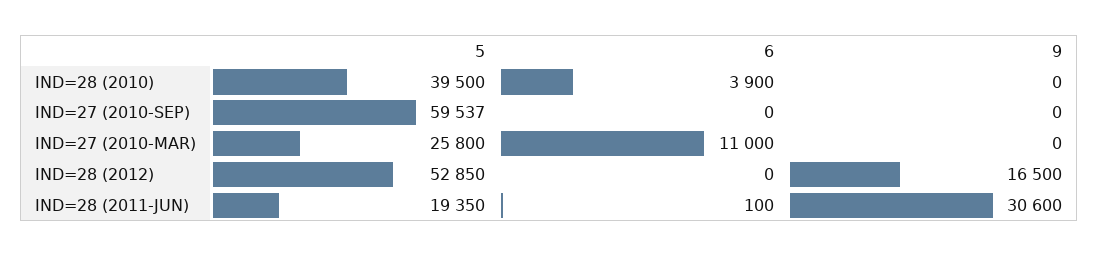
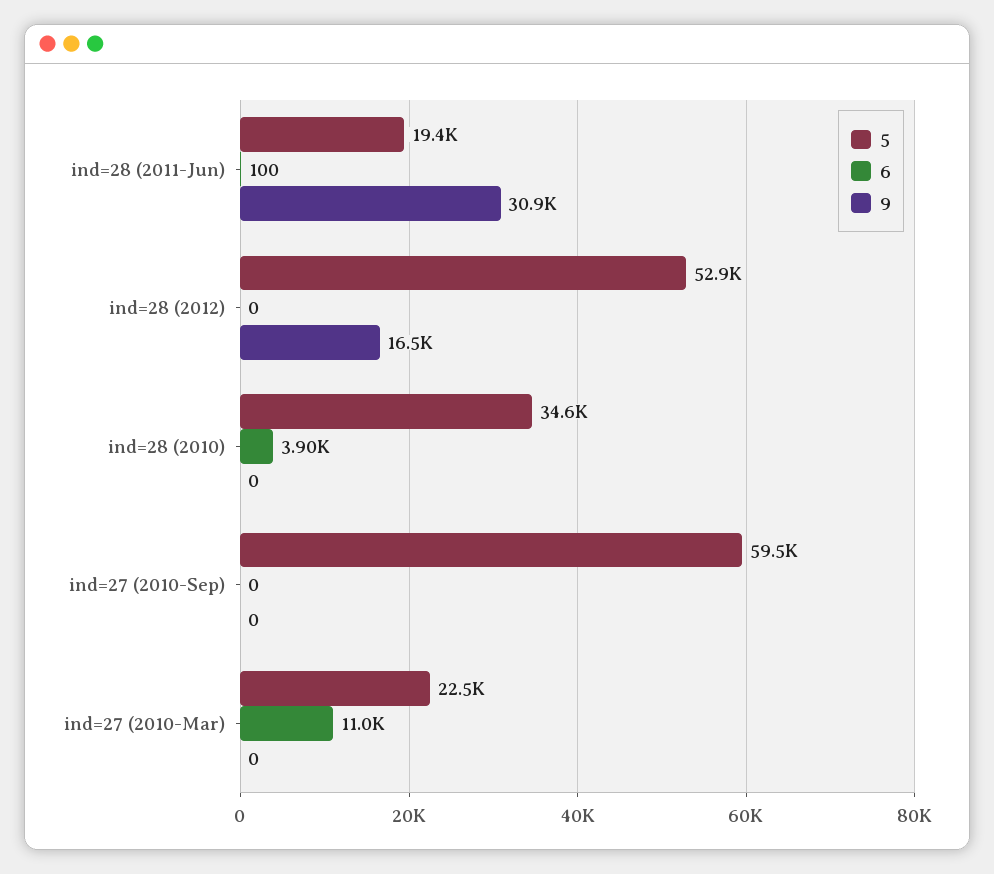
  {
    "5": {
-     "IND=28 (2010)": 39500,
+     "IND=28 (2010)": 34600,
      "IND=27 (2010-SEP)": 59537,
-     "IND=27 (2010-MAR)": 25800,
+     "IND=27 (2010-MAR)": 22500,
      "IND=28 (2012)": 52850,
      "IND=28 (2011-JUN)": 19350
    },
    "6": {
      "IND=28 (2010)": 3900,
      "IND=27 (2010-SEP)": 0,
      "IND=27 (2010-MAR)": 11000,
      "IND=28 (2012)": 0,
      "IND=28 (2011-JUN)": 100
    },
    "9": {
      "IND=28 (2010)": 0,
      "IND=27 (2010-SEP)": 0,
      "IND=27 (2010-MAR)": 0,
      "IND=28 (2012)": 16500,
-     "IND=28 (2011-JUN)": 30600
+     "IND=28 (2011-JUN)": 30900
    }
  }

